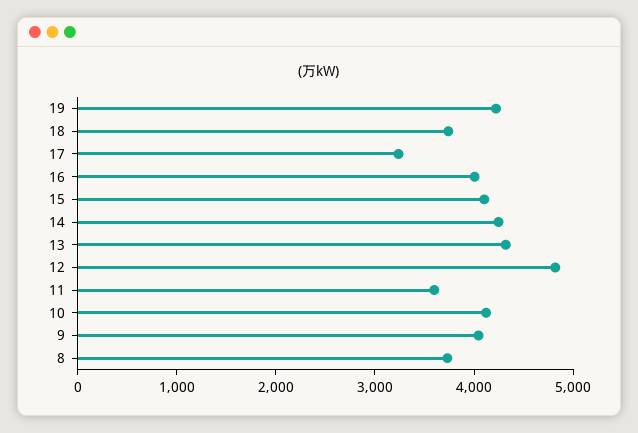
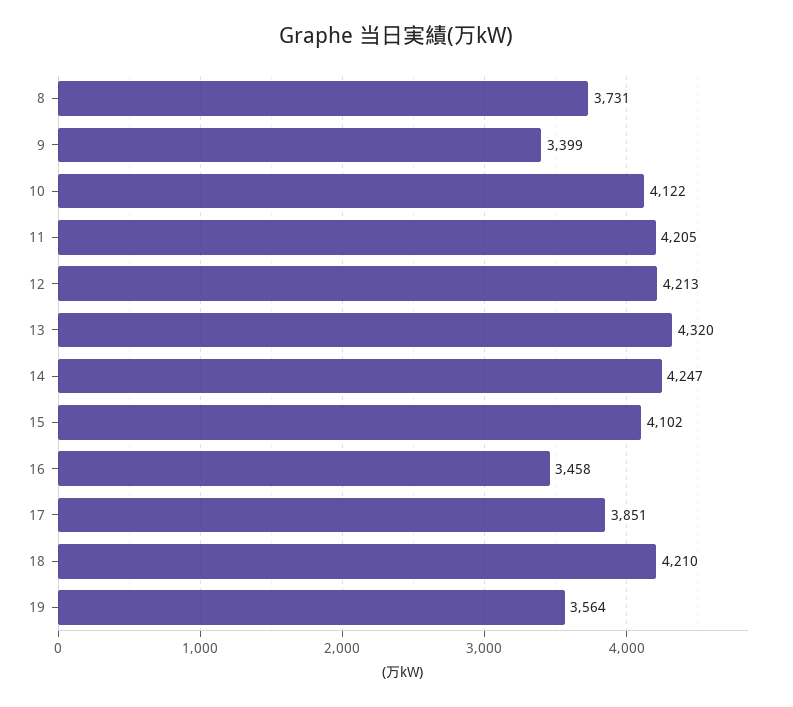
  {
-   "19": 4200,
+   "19": 3564,
-   "18": 3800,
+   "18": 4210,
-   "17": 3200,
+   "17": 3851,
-   "16": 4000,
+   "16": 3458,
    "15": 4102,
    "14": 4247,
    "13": 4320,
-   "12": 4800,
+   "12": 4213,
-   "11": 3600,
+   "11": 4205,
    "10": 4122,
-   "9": 4000,
+   "9": 3399,
    "8": 3731
  }

